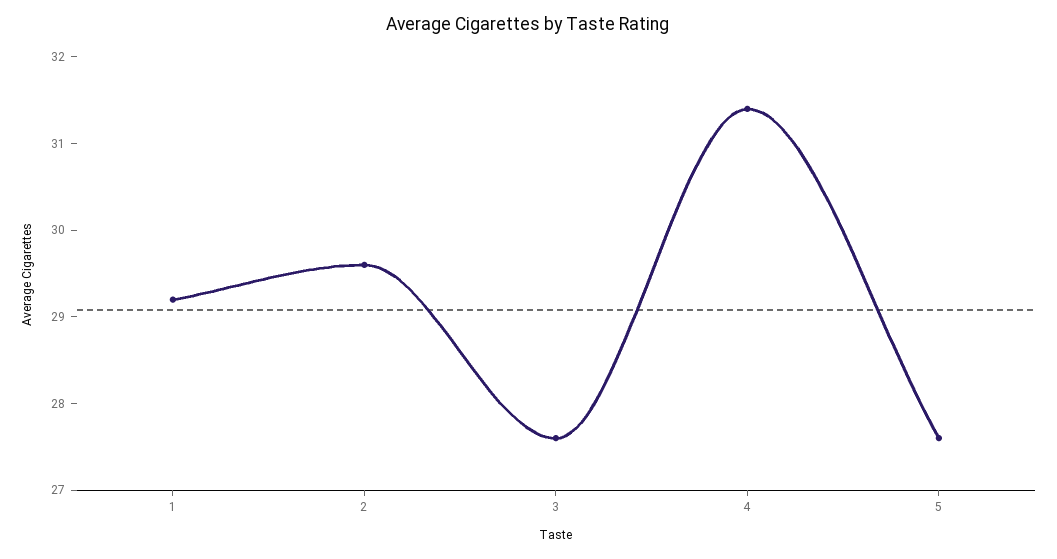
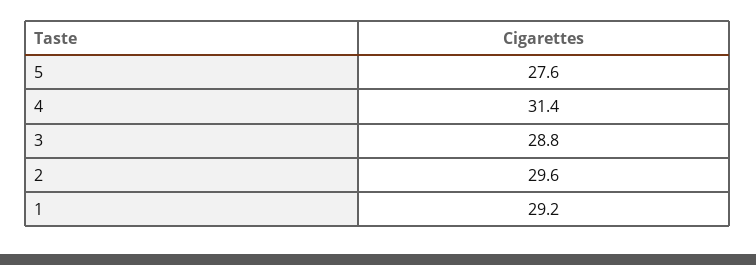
  {
    "1": 29.2,
    "2": 29.6,
-   "3": 27.6,
+   "3": 28.8,
    "4": 31.4,
    "5": 27.6
  }

